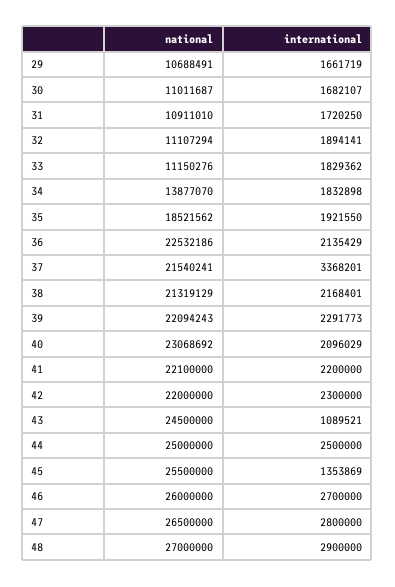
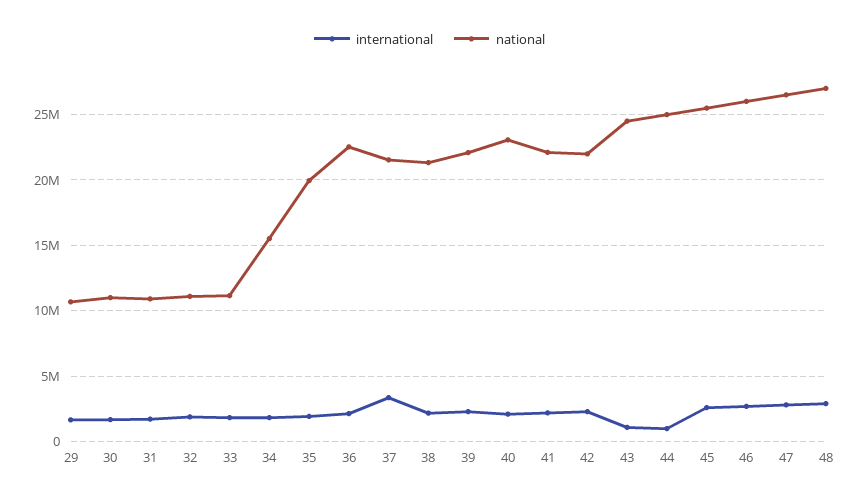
  {
    "national": {
      "29": 10688491,
      "30": 11011687,
      "31": 10911010,
      "32": 11107294,
      "33": 11150276,
-     "34": 13877070,
+     "34": 15500000,
-     "35": 18521562,
+     "35": 20000000,
      "36": 22532186,
      "37": 21540241,
      "38": 21319129,
      "39": 22094243,
      "40": 23068692,
      "41": 22100000,
      "42": 22000000,
      "43": 24500000,
      "44": 25000000,
      "45": 25500000,
      "46": 26000000,
      "47": 26500000,
      "48": 27000000
    },
    "international": {
      "29": 1661719,
      "30": 1682107,
      "31": 1720250,
      "32": 1894141,
      "33": 1829362,
      "34": 1832898,
      "35": 1921550,
      "36": 2135429,
      "37": 3368201,
      "38": 2168401,
      "39": 2291773,
      "40": 2096029,
      "41": 2200000,
      "42": 2300000,
      "43": 1089521,
-     "44": 2500000,
+     "44": 1000000,
-     "45": 1353869,
+     "45": 2500000,
      "46": 2700000,
      "47": 2800000,
      "48": 2900000
    }
  }

